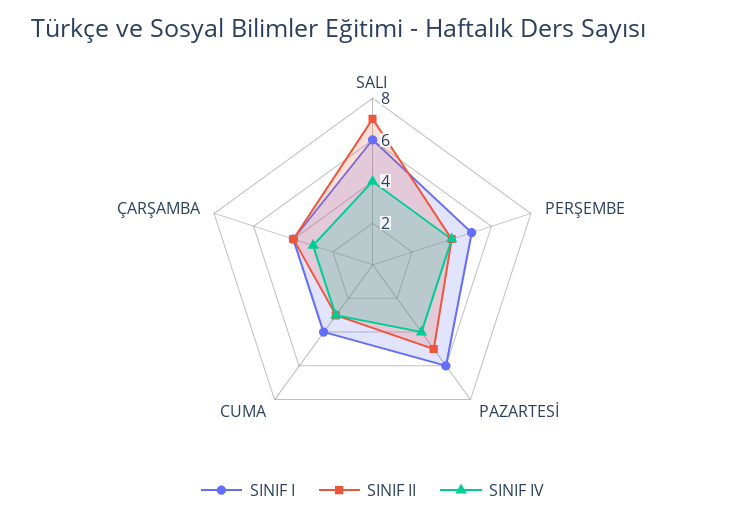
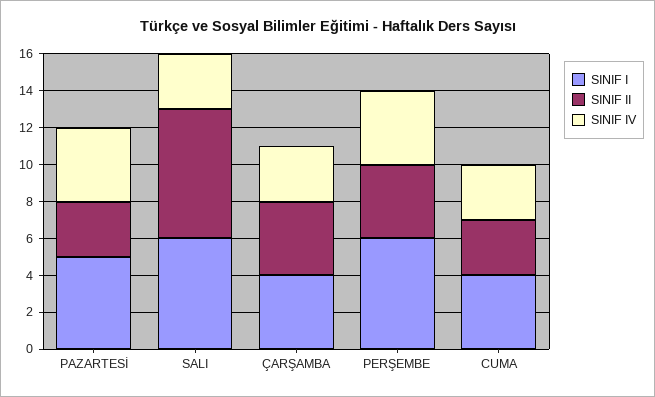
  {
    "SINIF I": {
      "SALI": 6,
-     "PERŞEMBE": 5,
+     "PERŞEMBE": 6,
-     "PAZARTESİ": 6,
+     "PAZARTESİ": 5,
      "CUMA": 4,
      "ÇARŞAMBA": 4
    },
    "SINIF II": {
      "SALI": 7,
      "PERŞEMBE": 4,
-     "PAZARTESİ": 5,
+     "PAZARTESİ": 3,
      "CUMA": 3,
      "ÇARŞAMBA": 4
    },
    "SINIF IV": {
-     "SALI": 4,
+     "SALI": 3,
      "PERŞEMBE": 4,
      "PAZARTESİ": 4,
      "CUMA": 3,
      "ÇARŞAMBA": 3
    }
  }

